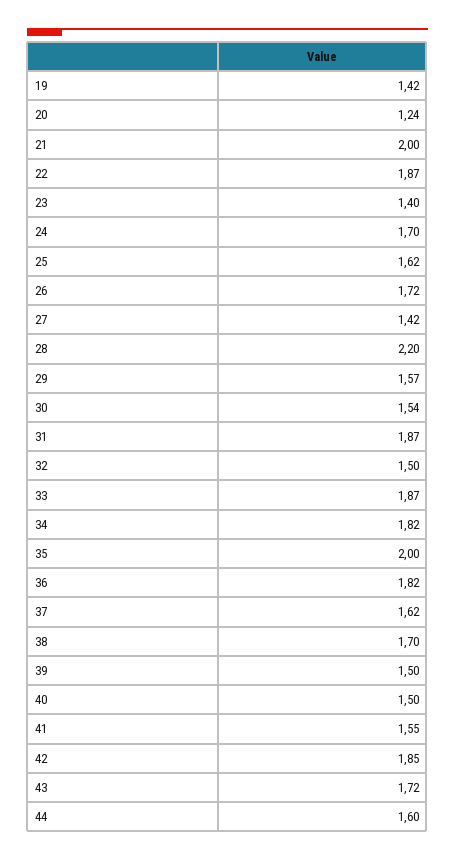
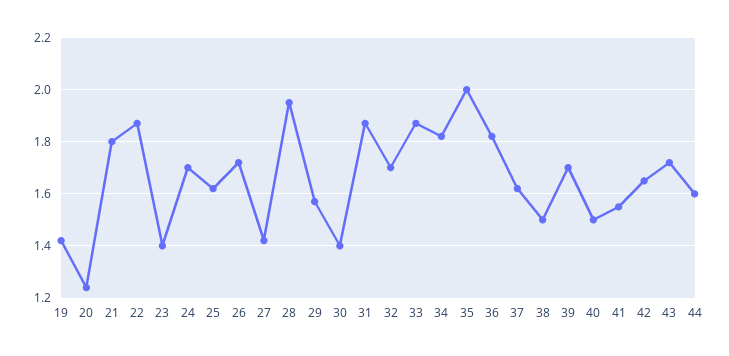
  {
    "19": 1.42,
    "20": 1.24,
-   "21": 2,
+   "21": 1.8,
    "22": 1.87,
    "23": 1.4,
    "24": 1.7,
    "25": 1.62,
    "26": 1.72,
    "27": 1.42,
-   "28": 2.2,
+   "28": 1.95,
    "29": 1.57,
-   "30": 1.54,
+   "30": 1.4,
    "31": 1.87,
-   "32": 1.5,
+   "32": 1.7,
    "33": 1.87,
    "34": 1.82,
    "35": 2,
    "36": 1.82,
    "37": 1.62,
-   "38": 1.7,
+   "38": 1.5,
-   "39": 1.5,
+   "39": 1.7,
    "40": 1.5,
    "41": 1.55,
-   "42": 1.85,
+   "42": 1.65,
    "43": 1.72,
    "44": 1.6
  }

